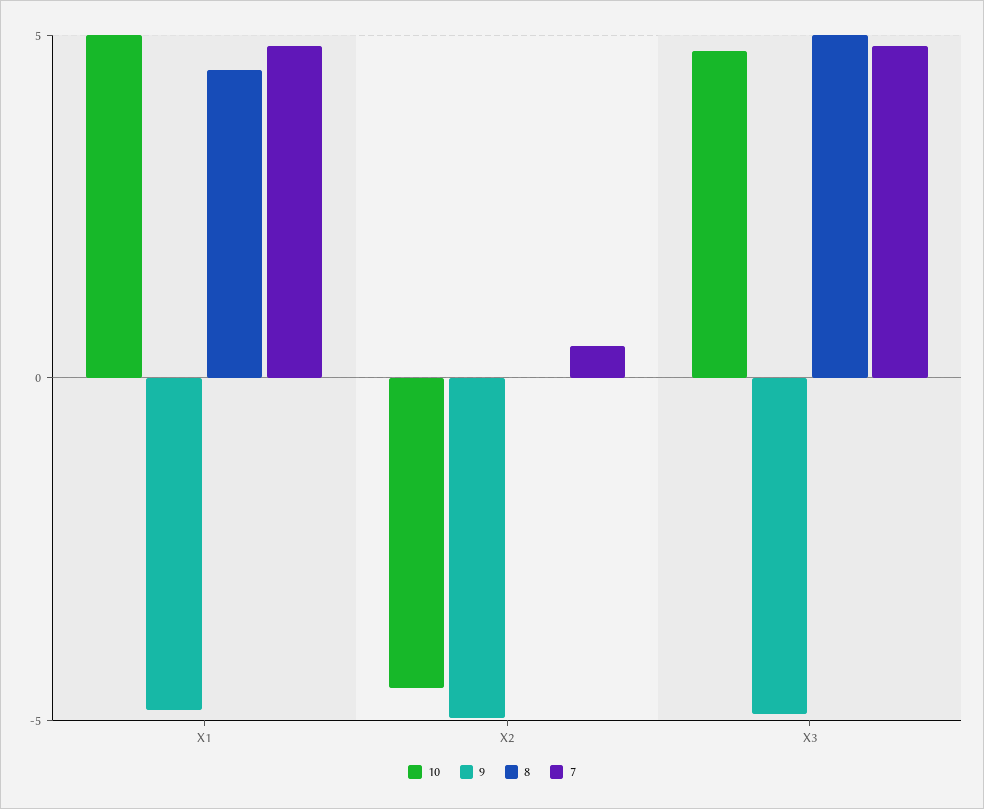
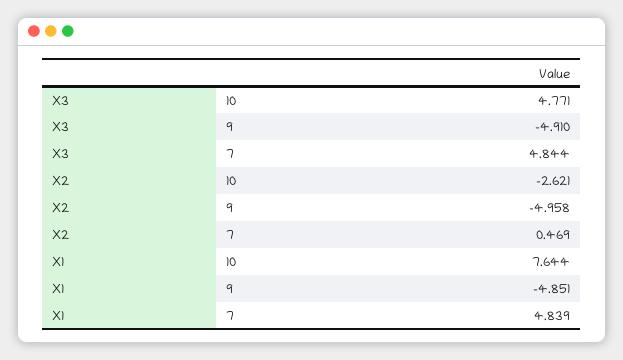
  {
    "10": {
-     "X1": 5,
+     "X1": 7.644,
-     "X2": -4.5,
+     "X2": -2.621,
      "X3": 4.771
    },
    "9": {
      "X1": -4.851,
      "X2": -4.958,
      "X3": -4.91
    },
-   "8": {
-     "X1": 4.5,
-     "X2": 0,
-     "X3": 5
-   },
    "7": {
      "X1": 4.839,
      "X2": 0.469,
      "X3": 4.844
    }
  }

